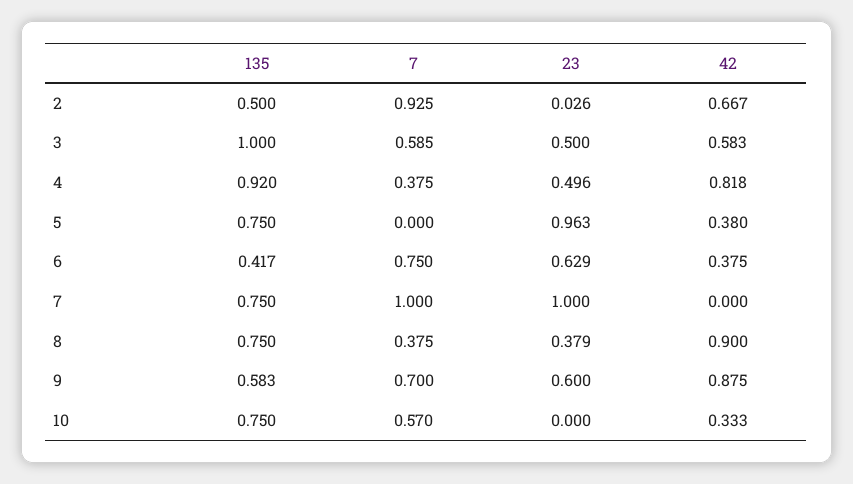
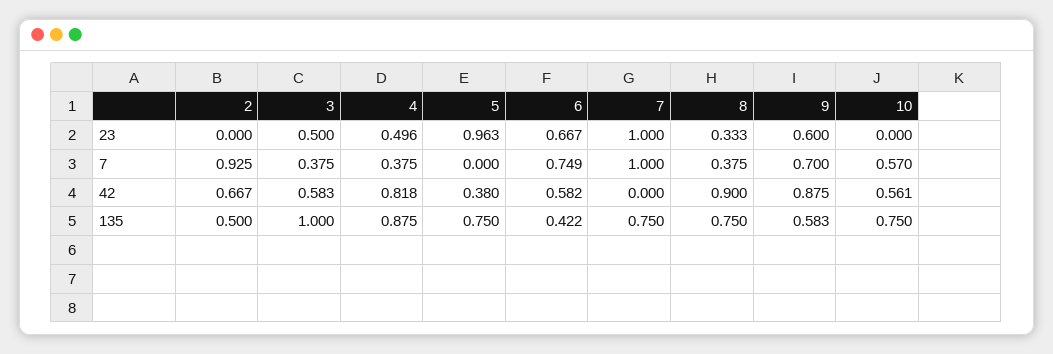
  {
    "135": {
      "2": 0.5,
      "3": 1,
-     "4": 0.92,
+     "4": 0.875,
      "5": 0.75,
-     "6": 0.417,
+     "6": 0.422,
      "7": 0.75,
      "8": 0.75,
      "9": 0.583,
      "10": 0.75
    },
    "7": {
      "2": 0.925,
-     "3": 0.585,
+     "3": 0.375,
      "4": 0.375,
      "5": 0,
-     "6": 0.75,
+     "6": 0.749,
      "7": 1,
      "8": 0.375,
      "9": 0.7,
      "10": 0.57
    },
    "23": {
-     "2": 0.026,
+     "2": 0,
      "3": 0.5,
      "4": 0.496,
      "5": 0.963,
-     "6": 0.629,
+     "6": 0.667,
      "7": 1,
-     "8": 0.379,
+     "8": 0.333,
      "9": 0.6,
      "10": 0
    },
    "42": {
      "2": 0.667,
      "3": 0.583,
      "4": 0.818,
      "5": 0.38,
-     "6": 0.375,
+     "6": 0.582,
      "7": 0,
      "8": 0.9,
      "9": 0.875,
-     "10": 0.333
+     "10": 0.561
    }
  }

